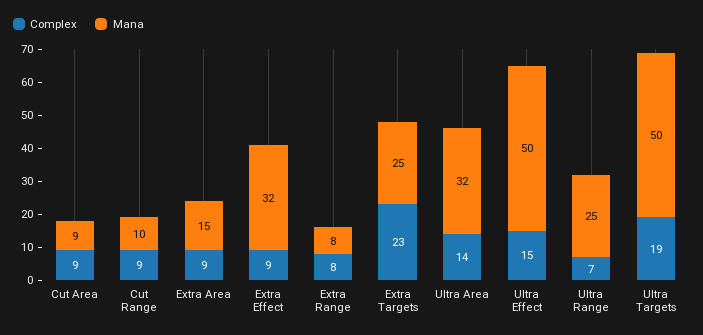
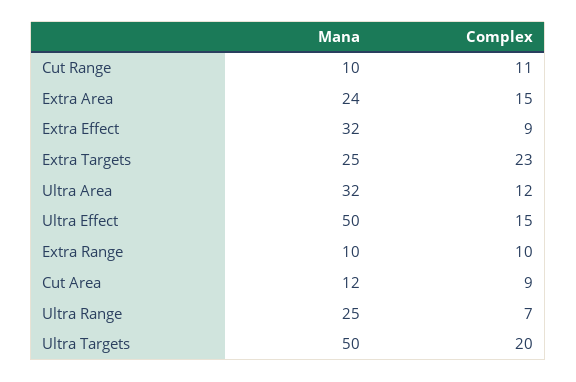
  {
    "Complex": {
      "Cut Area": 9,
-     "Cut Range": 9,
+     "Cut Range": 11,
-     "Extra Area": 9,
+     "Extra Area": 15,
      "Extra Effect": 9,
-     "Extra Range": 8,
+     "Extra Range": 10,
      "Extra Targets": 23,
-     "Ultra Area": 14,
+     "Ultra Area": 12,
      "Ultra Effect": 15,
      "Ultra Range": 7,
-     "Ultra Targets": 19
+     "Ultra Targets": 20
    },
    "Mana": {
-     "Cut Area": 9,
+     "Cut Area": 12,
      "Cut Range": 10,
-     "Extra Area": 15,
+     "Extra Area": 24,
      "Extra Effect": 32,
-     "Extra Range": 8,
+     "Extra Range": 10,
      "Extra Targets": 25,
      "Ultra Area": 32,
      "Ultra Effect": 50,
      "Ultra Range": 25,
      "Ultra Targets": 50
    }
  }

